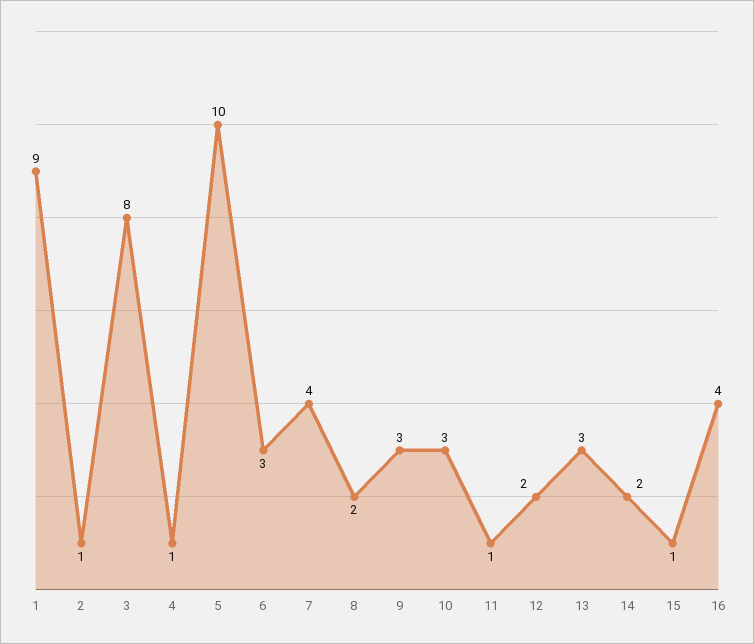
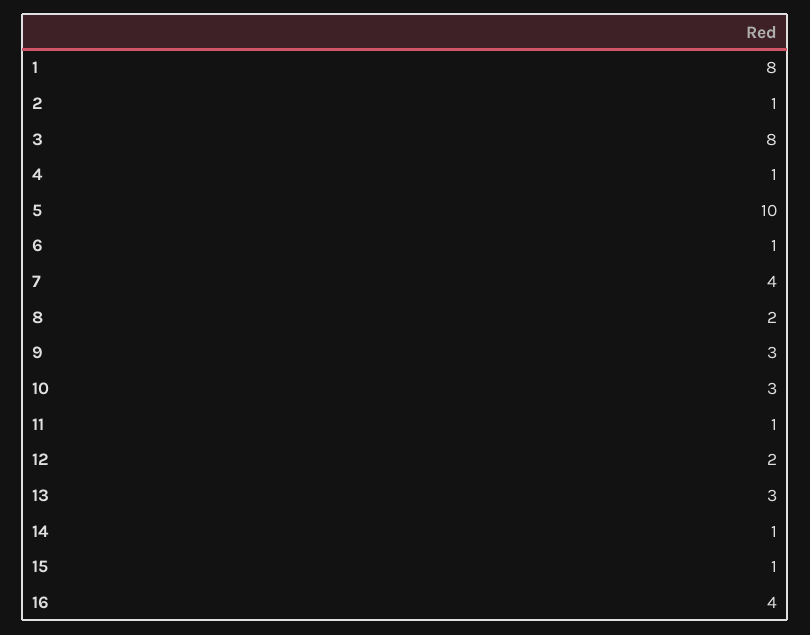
  {
-   "1": 9,
+   "1": 8,
    "2": 1,
    "3": 8,
    "4": 1,
    "5": 10,
-   "6": 3,
+   "6": 1,
    "7": 4,
    "8": 2,
    "9": 3,
    "10": 3,
    "11": 1,
    "12": 2,
    "13": 3,
-   "14": 2,
+   "14": 1,
    "15": 1,
    "16": 4
  }

